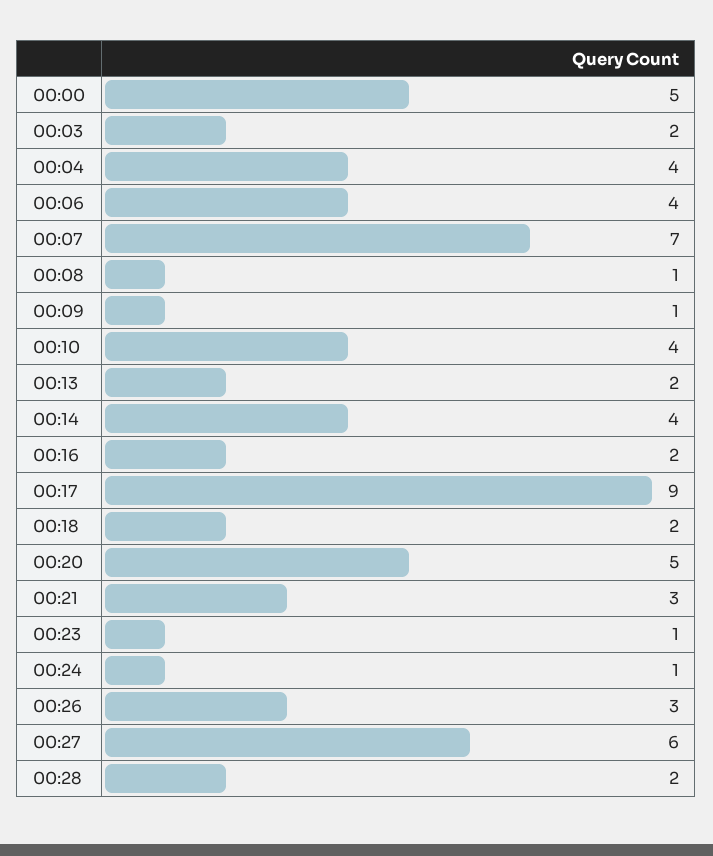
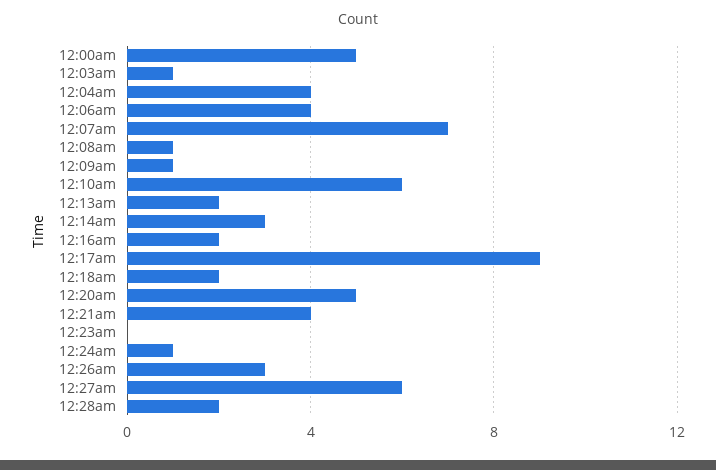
  {
    "00:00": 5,
-   "00:03": 2,
+   "00:03": 1,
    "00:04": 4,
    "00:06": 4,
    "00:07": 7,
    "00:08": 1,
    "00:09": 1,
-   "00:10": 4,
+   "00:10": 6,
    "00:13": 2,
-   "00:14": 4,
+   "00:14": 3,
    "00:16": 2,
    "00:17": 9,
    "00:18": 2,
    "00:20": 5,
-   "00:21": 3,
+   "00:21": 4,
-   "00:23": 1,
+   "00:23": 0,
    "00:24": 1,
    "00:26": 3,
    "00:27": 6,
    "00:28": 2
  }

